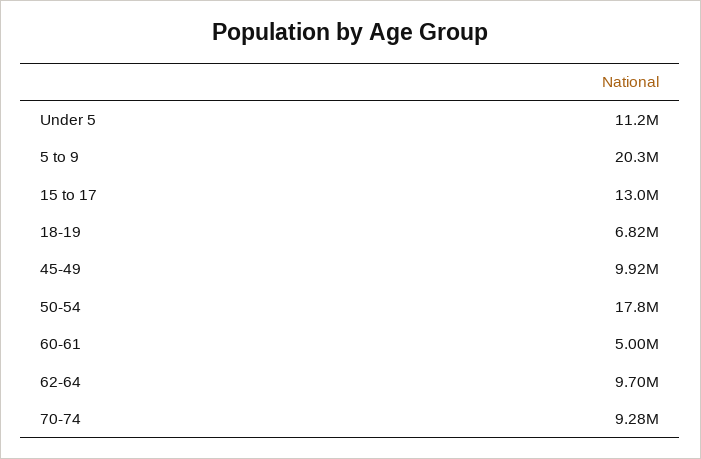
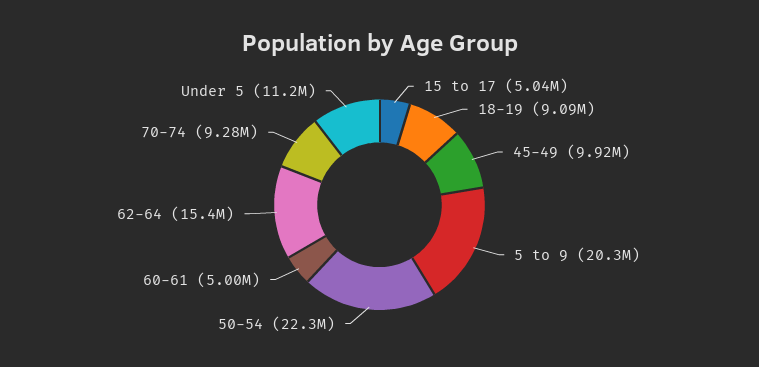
  {
    "Under 5": 11200000,
    "5 to 9": 20300000,
-   "15 to 17": 13000000,
+   "15 to 17": 5040000,
-   "18-19": 6820000,
+   "18-19": 9090000,
    "45-49": 9920000,
-   "50-54": 17800000,
+   "50-54": 22300000,
    "60-61": 5000000,
-   "62-64": 9700000,
+   "62-64": 15400000,
    "70-74": 9280000
  }

